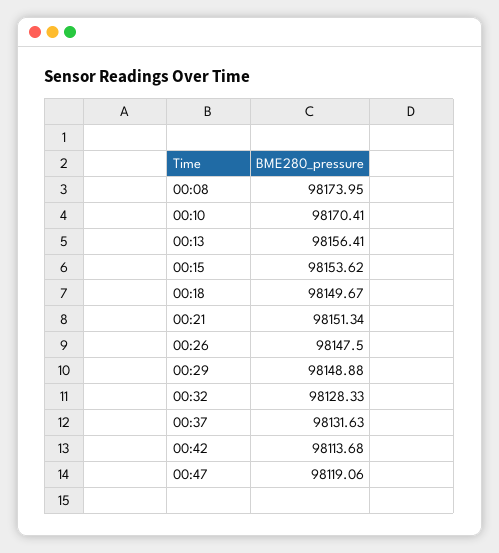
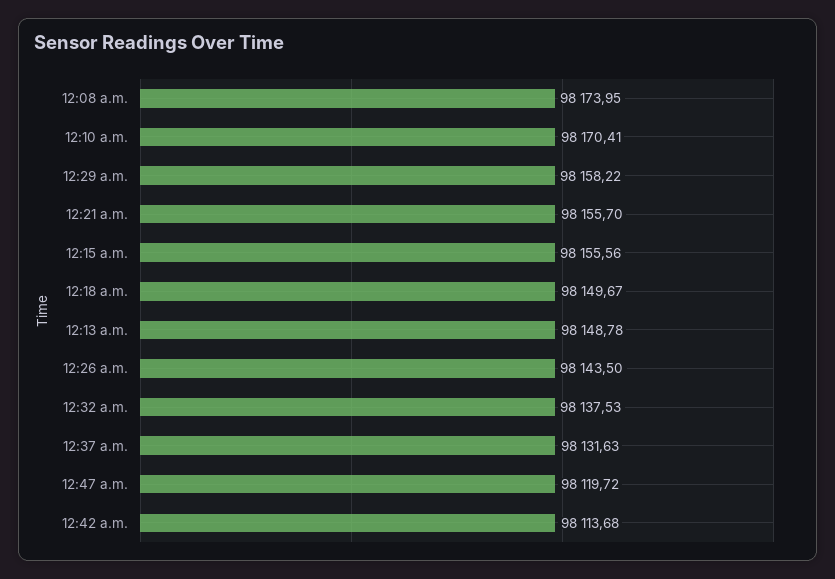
  {
    "00:08": 98173.95,
    "00:10": 98170.41,
-   "00:13": 98156.41,
+   "00:13": 98148.78,
-   "00:15": 98153.62,
+   "00:15": 98155.56,
    "00:18": 98149.67,
-   "00:21": 98151.34,
+   "00:21": 98155.7,
-   "00:26": 98147.5,
+   "00:26": 98143.5,
-   "00:29": 98148.88,
+   "00:29": 98158.22,
-   "00:32": 98128.33,
+   "00:32": 98137.53,
    "00:37": 98131.63,
    "00:42": 98113.68,
-   "00:47": 98119.06
+   "00:47": 98119.72
  }

